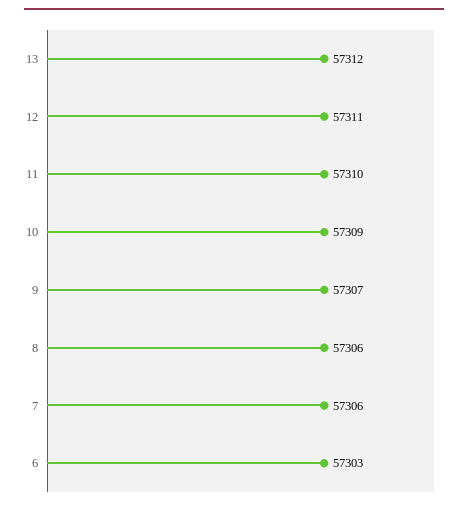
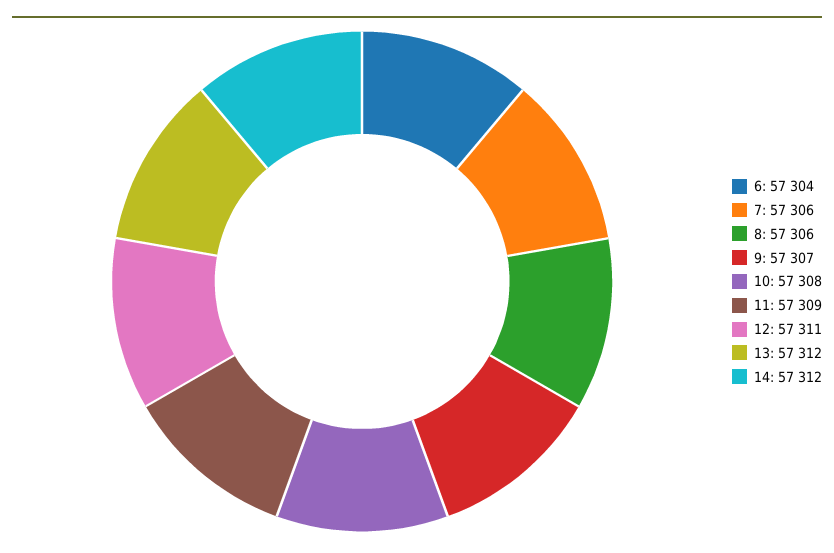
  {
    "13": 57312,
    "12": 57311,
-   "11": 57310,
+   "11": 57309,
-   "10": 57309,
+   "10": 57308,
    "9": 57307,
    "8": 57306,
    "7": 57306,
-   "6": 57303
+   "6": 57304,
+   "14": 57312
  }

